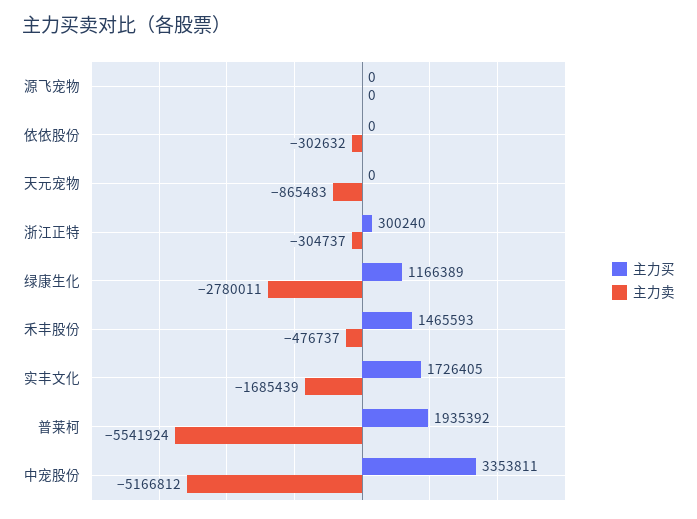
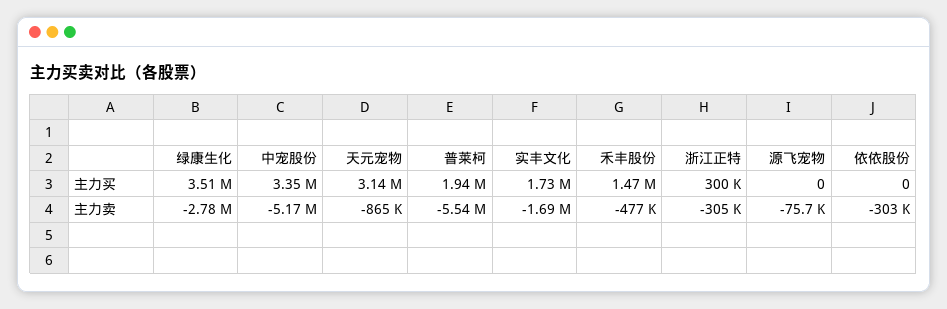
  {
    "主力买": {
      "源飞宠物": 0,
      "依依股份": 0,
-     "天元宠物": 0,
+     "天元宠物": 3140000,
      "浙江正特": 300240,
-     "绿康生化": 1166389,
+     "绿康生化": 3510000,
      "禾丰股份": 1465593,
      "实丰文化": 1726405,
      "普莱柯": 1935392,
      "中宠股份": 3353811
    },
    "主力卖": {
-     "源飞宠物": 0,
+     "源飞宠物": -75700,
      "依依股份": -302632,
      "天元宠物": -865483,
      "浙江正特": -304737,
      "绿康生化": -2780011,
      "禾丰股份": -476737,
      "实丰文化": -1685439,
      "普莱柯": -5541924,
      "中宠股份": -5166812
    }
  }

